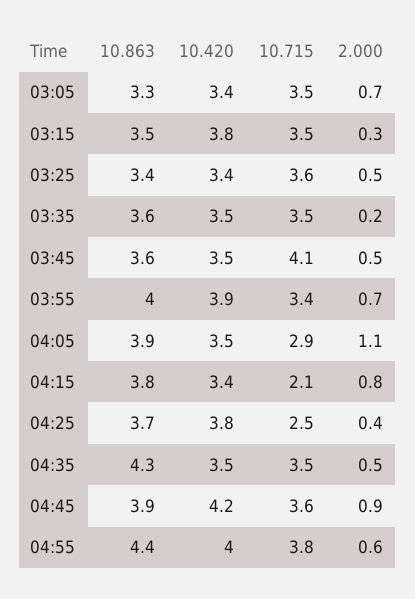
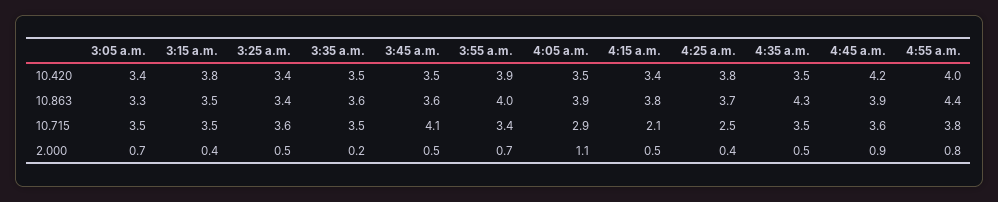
  {
    "10.863": {
      "03:05": 3.3,
      "03:15": 3.5,
      "03:25": 3.4,
      "03:35": 3.6,
      "03:45": 3.6,
      "03:55": 4,
      "04:05": 3.9,
      "04:15": 3.8,
      "04:25": 3.7,
      "04:35": 4.3,
      "04:45": 3.9,
      "04:55": 4.4
    },
    "10.420": {
      "03:05": 3.4,
      "03:15": 3.8,
      "03:25": 3.4,
      "03:35": 3.5,
      "03:45": 3.5,
      "03:55": 3.9,
      "04:05": 3.5,
      "04:15": 3.4,
      "04:25": 3.8,
      "04:35": 3.5,
      "04:45": 4.2,
      "04:55": 4
    },
    "10.715": {
      "03:05": 3.5,
      "03:15": 3.5,
      "03:25": 3.6,
      "03:35": 3.5,
      "03:45": 4.1,
      "03:55": 3.4,
      "04:05": 2.9,
      "04:15": 2.1,
      "04:25": 2.5,
      "04:35": 3.5,
      "04:45": 3.6,
      "04:55": 3.8
    },
    "2.000": {
      "03:05": 0.7,
-     "03:15": 0.3,
+     "03:15": 0.4,
      "03:25": 0.5,
      "03:35": 0.2,
      "03:45": 0.5,
      "03:55": 0.7,
      "04:05": 1.1,
-     "04:15": 0.8,
+     "04:15": 0.5,
      "04:25": 0.4,
      "04:35": 0.5,
      "04:45": 0.9,
-     "04:55": 0.6
+     "04:55": 0.8
    }
  }

